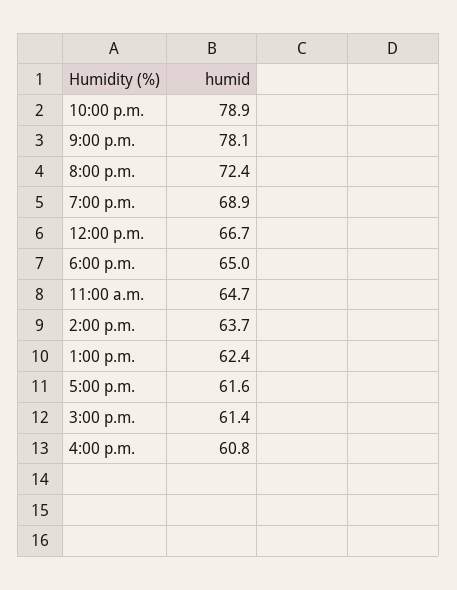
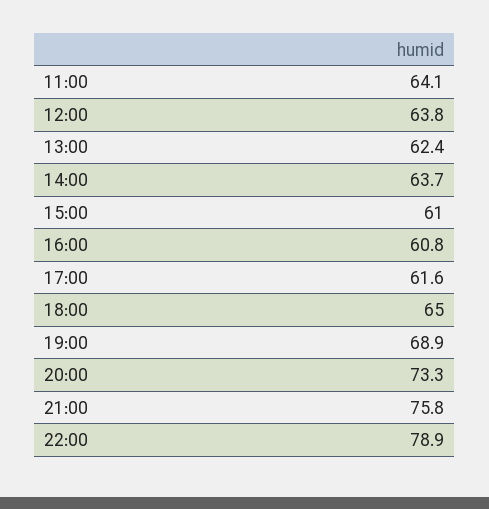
  {
    "10:00 p.m.": 78.9,
-   "9:00 p.m.": 78.1,
+   "9:00 p.m.": 75.8,
-   "8:00 p.m.": 72.4,
+   "8:00 p.m.": 73.3,
    "7:00 p.m.": 68.9,
-   "12:00 p.m.": 66.7,
+   "12:00 p.m.": 63.8,
    "6:00 p.m.": 65,
-   "11:00 a.m.": 64.7,
+   "11:00 a.m.": 64.1,
    "2:00 p.m.": 63.7,
    "1:00 p.m.": 62.4,
    "5:00 p.m.": 61.6,
-   "3:00 p.m.": 61.4,
+   "3:00 p.m.": 61,
    "4:00 p.m.": 60.8
  }

